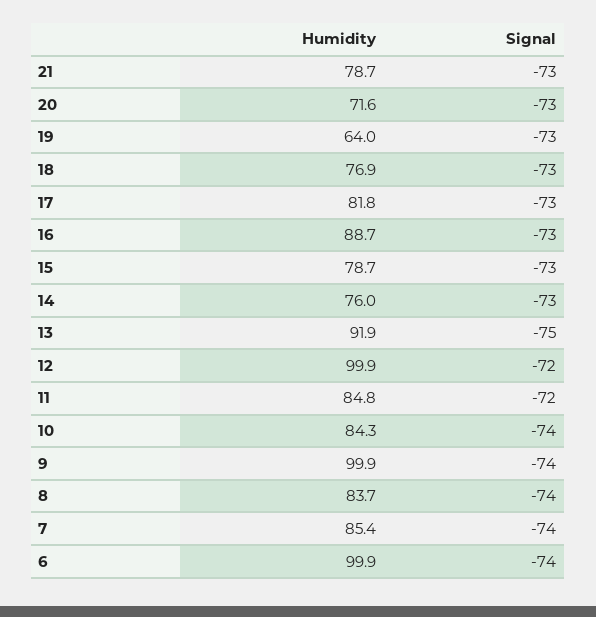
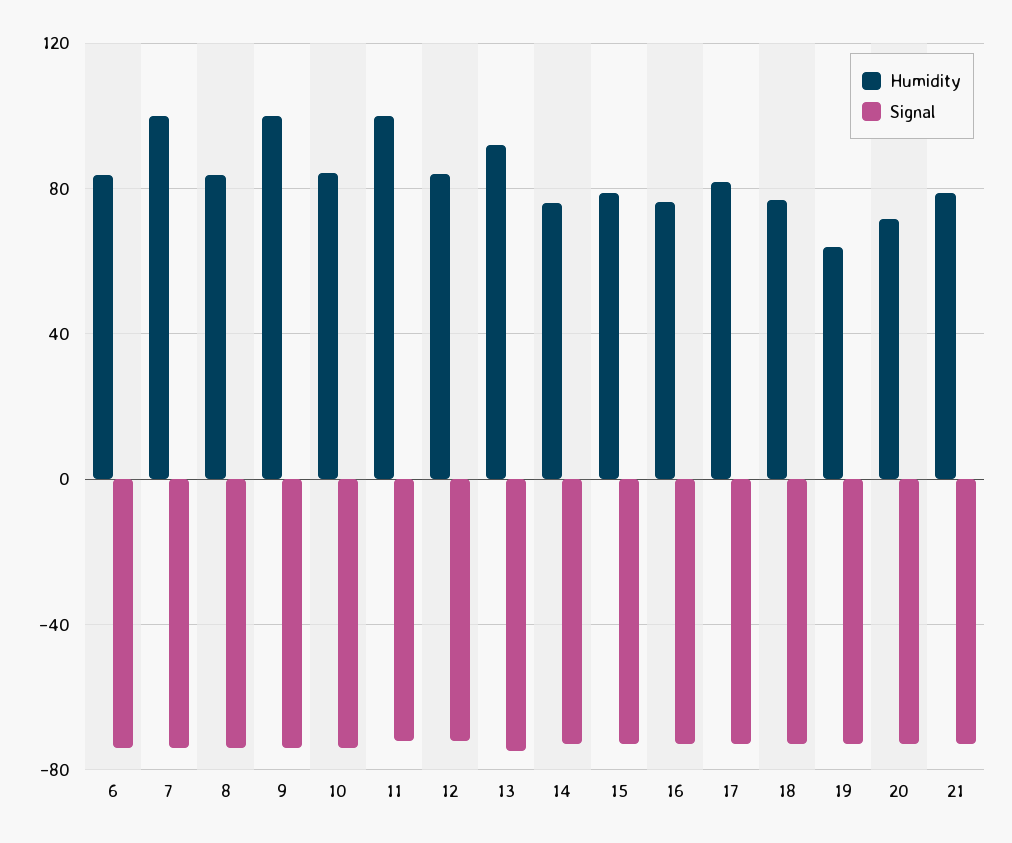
  {
    "Humidity": {
      "21": 78.7,
      "20": 71.6,
      "19": 64,
      "18": 76.9,
      "17": 81.8,
-     "16": 88.7,
+     "16": 75,
      "15": 78.7,
      "14": 76,
      "13": 91.9,
-     "12": 99.9,
+     "12": 85,
-     "11": 84.8,
+     "11": 100,
      "10": 84.3,
      "9": 99.9,
      "8": 83.7,
-     "7": 85.4,
+     "7": 100,
-     "6": 99.9
+     "6": 85
    },
    "Signal": {
      "21": -73,
      "20": -73,
      "19": -73,
      "18": -73,
      "17": -73,
      "16": -73,
      "15": -73,
      "14": -73,
      "13": -75,
      "12": -72,
      "11": -72,
      "10": -74,
      "9": -74,
      "8": -74,
      "7": -74,
      "6": -74
    }
  }

